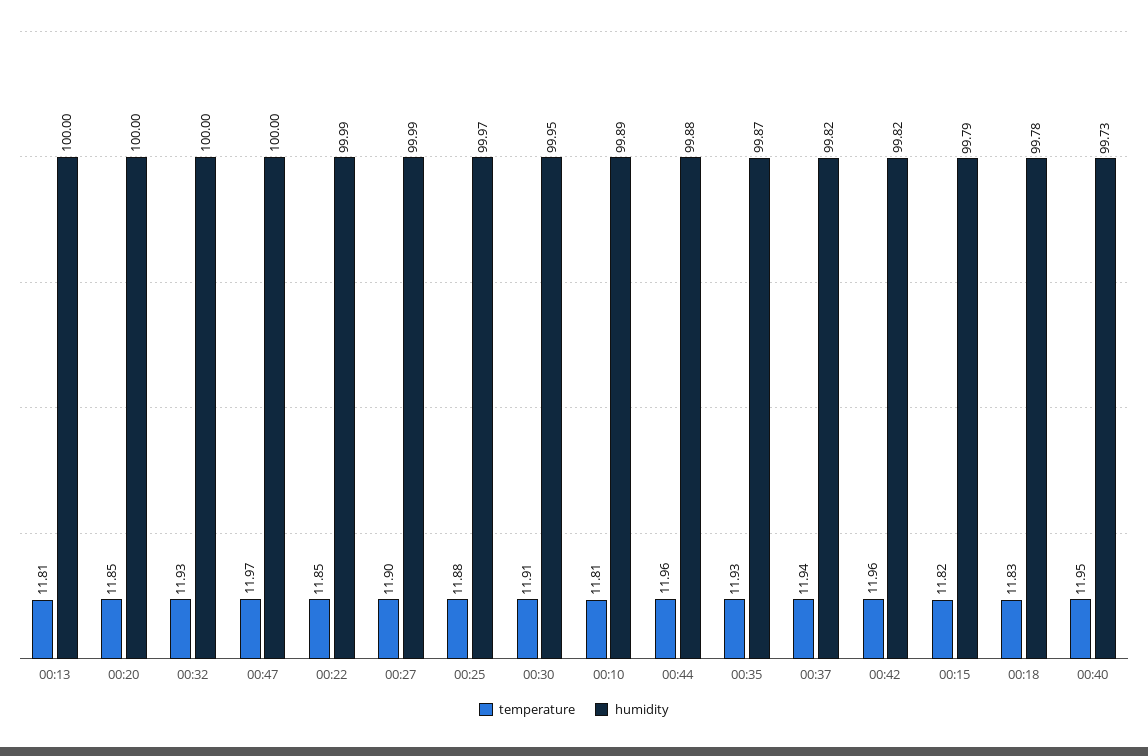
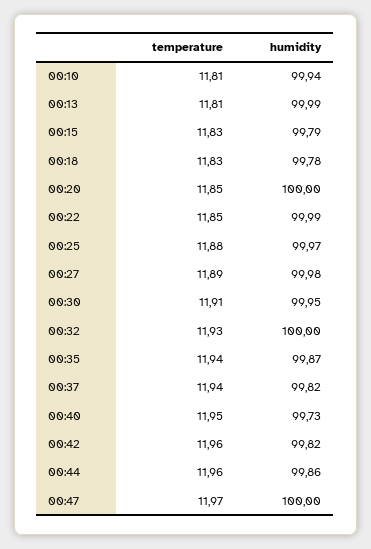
  {
    "temperature": {
      "00:13": 11.81,
      "00:20": 11.85,
      "00:32": 11.93,
      "00:47": 11.97,
      "00:22": 11.85,
-     "00:27": 11.9,
+     "00:27": 11.89,
      "00:25": 11.88,
      "00:30": 11.91,
      "00:10": 11.81,
      "00:44": 11.96,
-     "00:35": 11.93,
+     "00:35": 11.94,
      "00:37": 11.94,
      "00:42": 11.96,
-     "00:15": 11.82,
+     "00:15": 11.83,
      "00:18": 11.83,
      "00:40": 11.95
    },
    "humidity": {
-     "00:13": 100,
+     "00:13": 99.99,
      "00:20": 100,
      "00:32": 100,
      "00:47": 100,
      "00:22": 99.99,
-     "00:27": 99.99,
+     "00:27": 99.98,
      "00:25": 99.97,
      "00:30": 99.95,
-     "00:10": 99.89,
+     "00:10": 99.94,
-     "00:44": 99.88,
+     "00:44": 99.86,
      "00:35": 99.87,
      "00:37": 99.82,
      "00:42": 99.82,
      "00:15": 99.79,
      "00:18": 99.78,
      "00:40": 99.73
    }
  }

